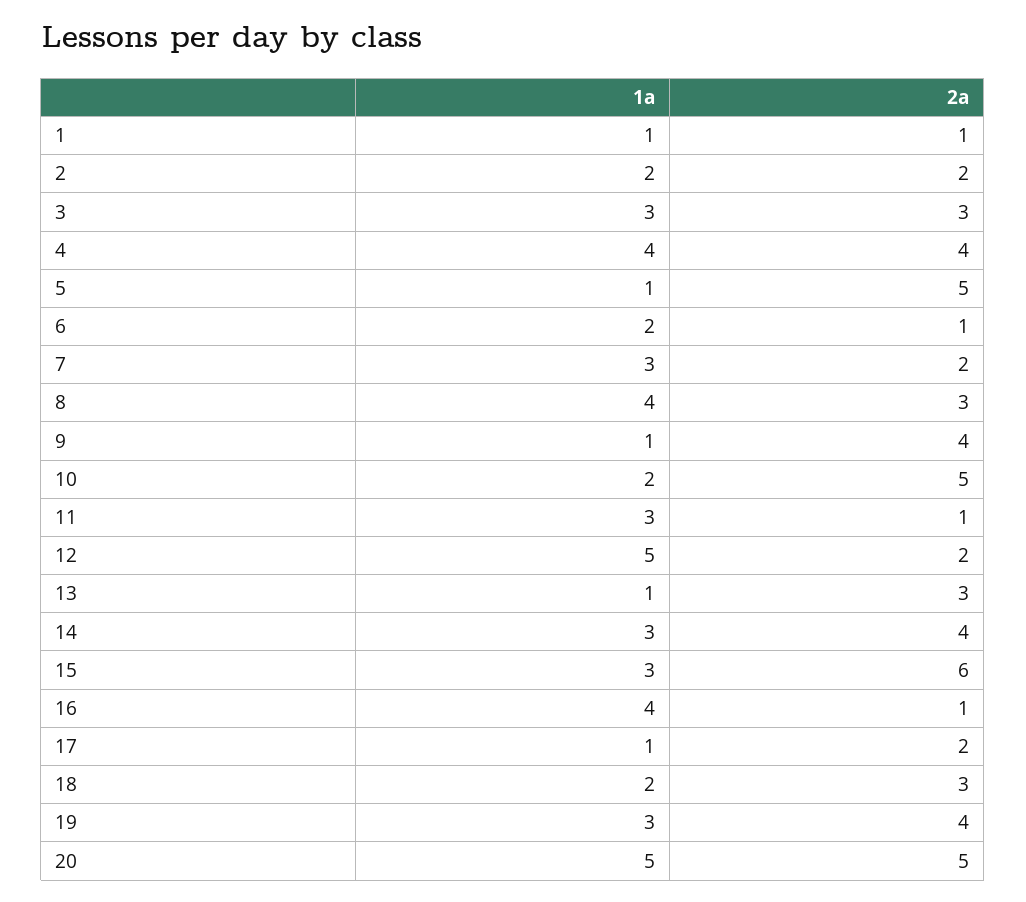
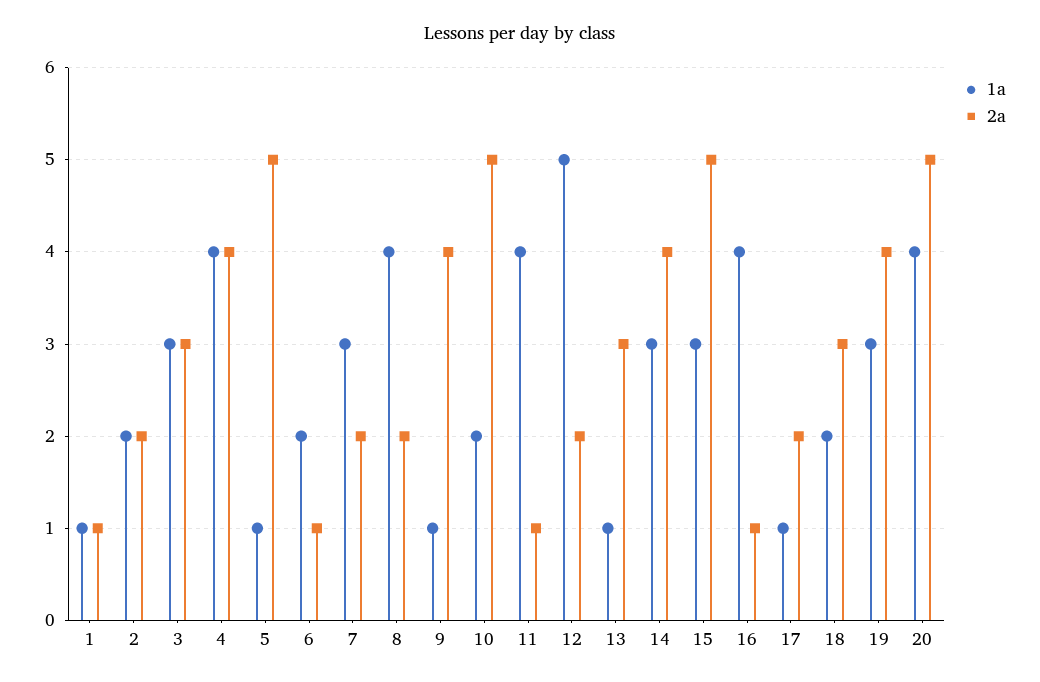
  {
    "1а": {
      "1": 1,
      "2": 2,
      "3": 3,
      "4": 4,
      "5": 1,
      "6": 2,
      "7": 3,
      "8": 4,
      "9": 1,
      "10": 2,
-     "11": 3,
+     "11": 4,
      "12": 5,
      "13": 1,
      "14": 3,
      "15": 3,
      "16": 4,
      "17": 1,
      "18": 2,
      "19": 3,
-     "20": 5
+     "20": 4
    },
    "2а": {
      "1": 1,
      "2": 2,
      "3": 3,
      "4": 4,
      "5": 5,
      "6": 1,
      "7": 2,
-     "8": 3,
+     "8": 2,
      "9": 4,
      "10": 5,
      "11": 1,
      "12": 2,
      "13": 3,
      "14": 4,
-     "15": 6,
+     "15": 5,
      "16": 1,
      "17": 2,
      "18": 3,
      "19": 4,
      "20": 5
    }
  }

